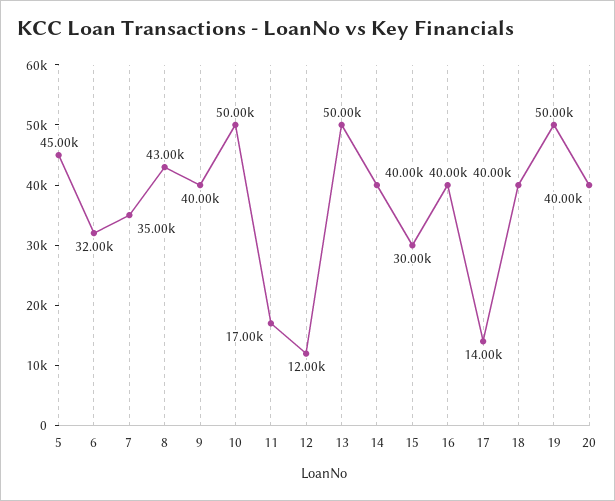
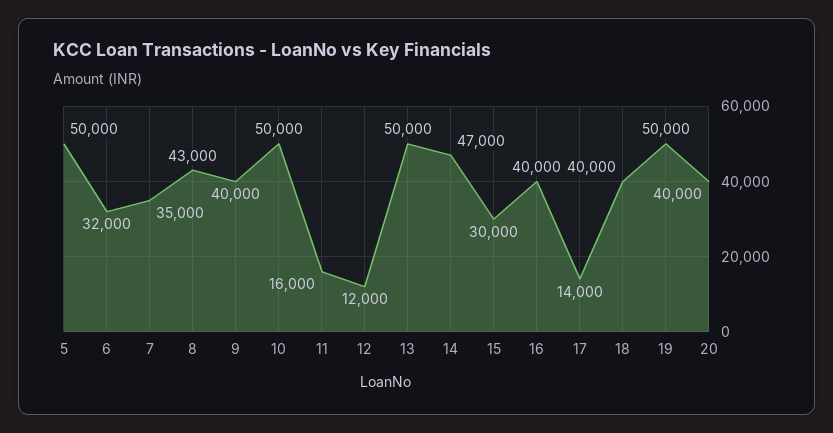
  {
-   "5": 45000,
+   "5": 50000,
    "6": 32000,
    "7": 35000,
    "8": 43000,
    "9": 40000,
    "10": 50000,
-   "11": 17000,
+   "11": 16000,
    "12": 12000,
    "13": 50000,
-   "14": 40000,
+   "14": 47000,
    "15": 30000,
    "16": 40000,
    "17": 14000,
    "18": 40000,
    "19": 50000,
    "20": 40000
  }

